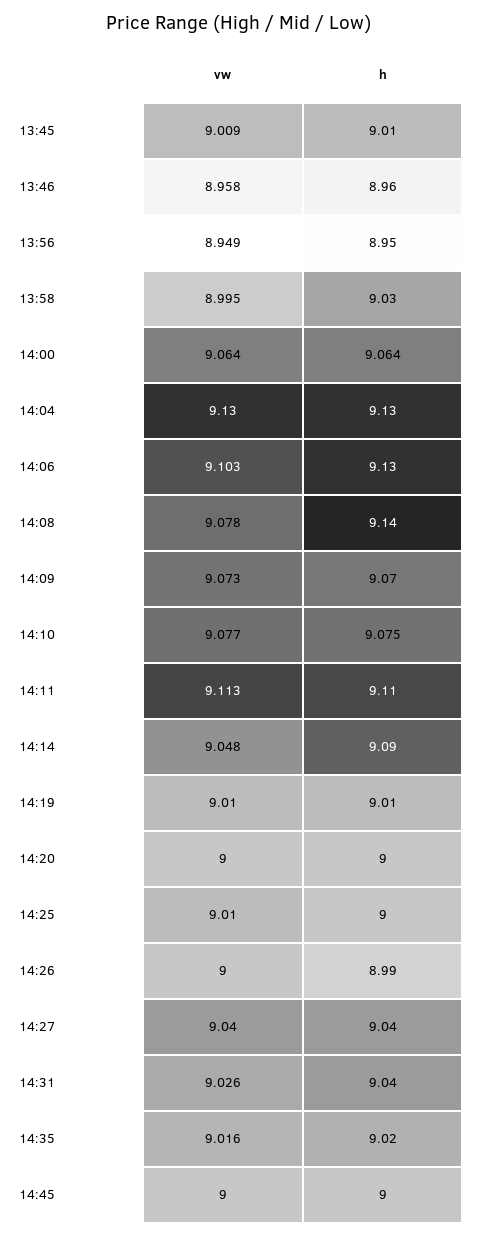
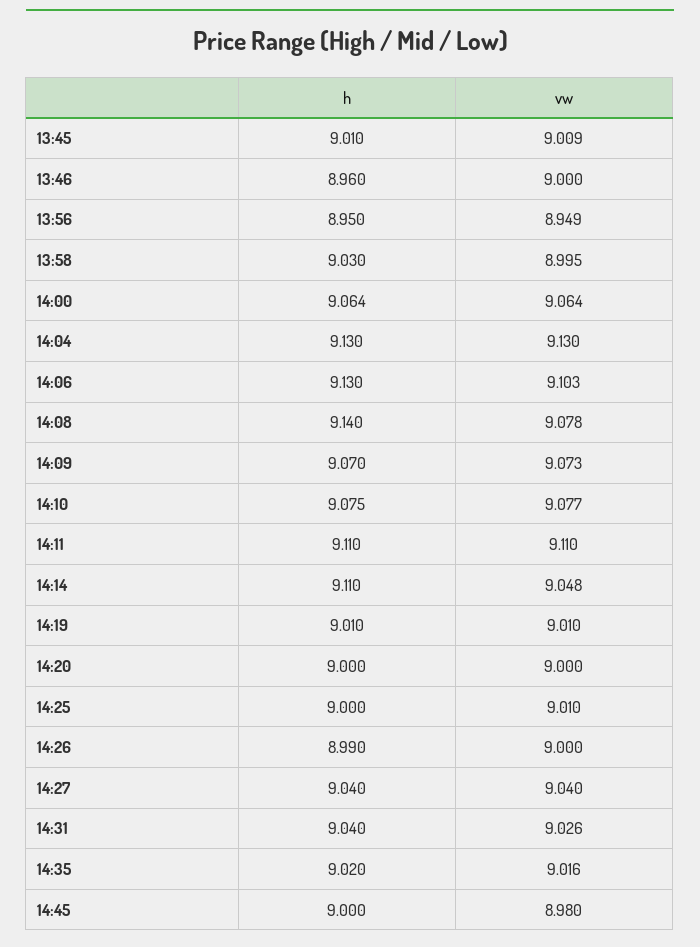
  {
    "vw": {
      "13:45": 9.009,
-     "13:46": 8.958,
+     "13:46": 9,
      "13:56": 8.949,
      "13:58": 8.995,
      "14:00": 9.064,
      "14:04": 9.13,
      "14:06": 9.103,
      "14:08": 9.078,
      "14:09": 9.073,
      "14:10": 9.077,
-     "14:11": 9.113,
+     "14:11": 9.11,
      "14:14": 9.048,
      "14:19": 9.01,
      "14:20": 9,
      "14:25": 9.01,
      "14:26": 9,
      "14:27": 9.04,
      "14:31": 9.026,
      "14:35": 9.016,
-     "14:45": 9
+     "14:45": 8.98
    },
    "h": {
      "13:45": 9.01,
      "13:46": 8.96,
      "13:56": 8.95,
      "13:58": 9.03,
      "14:00": 9.064,
      "14:04": 9.13,
      "14:06": 9.13,
      "14:08": 9.14,
      "14:09": 9.07,
      "14:10": 9.075,
      "14:11": 9.11,
-     "14:14": 9.09,
+     "14:14": 9.11,
      "14:19": 9.01,
      "14:20": 9,
      "14:25": 9,
      "14:26": 8.99,
      "14:27": 9.04,
      "14:31": 9.04,
      "14:35": 9.02,
      "14:45": 9
    }
  }

